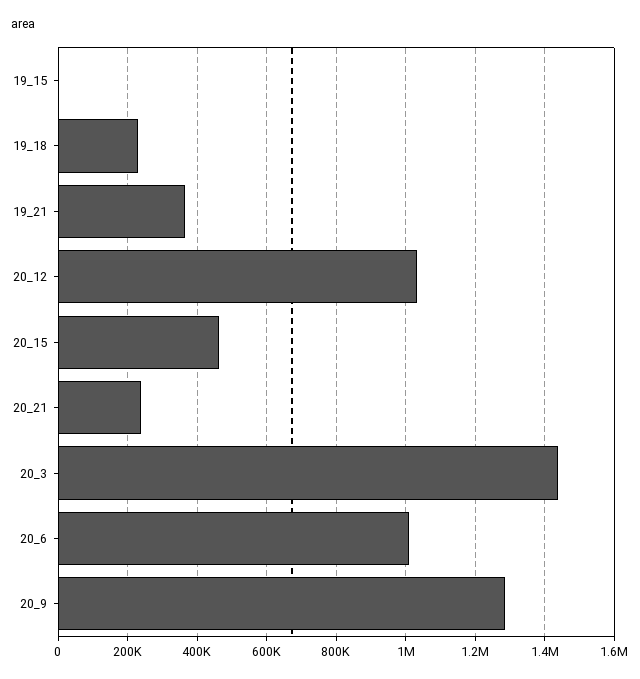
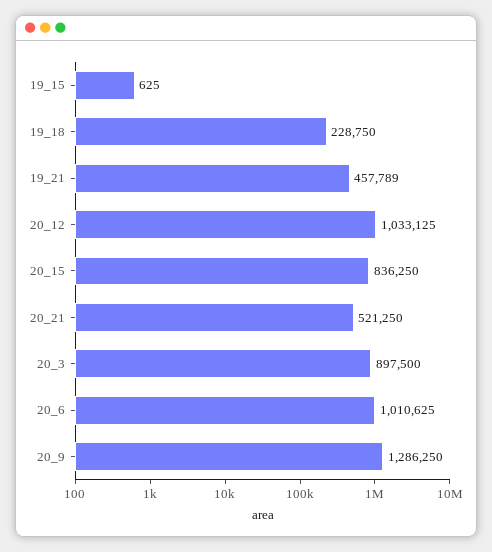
  {
    "19_15": 625,
    "19_18": 228750,
-   "19_21": 360000,
+   "19_21": 457789,
    "20_12": 1033125,
-   "20_15": 460000,
+   "20_15": 836250,
-   "20_21": 240000,
+   "20_21": 521250,
-   "20_3": 1440000,
+   "20_3": 897500,
    "20_6": 1010625,
    "20_9": 1286250
  }

